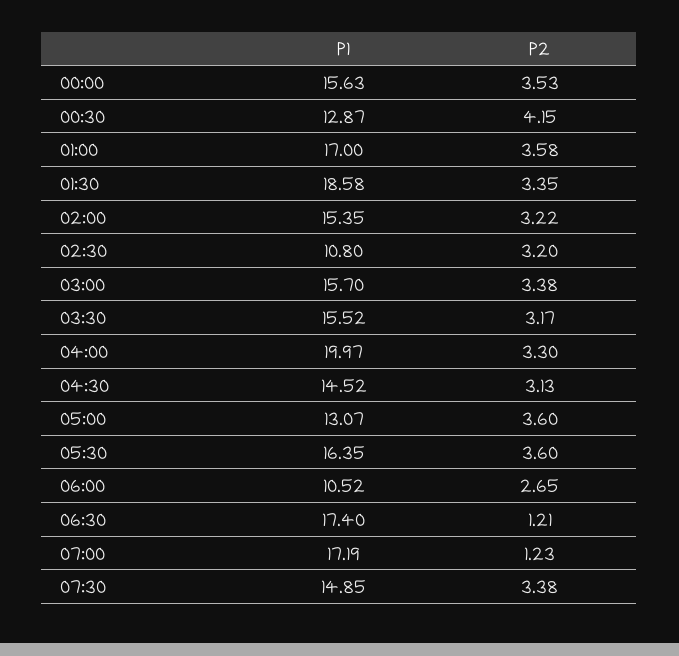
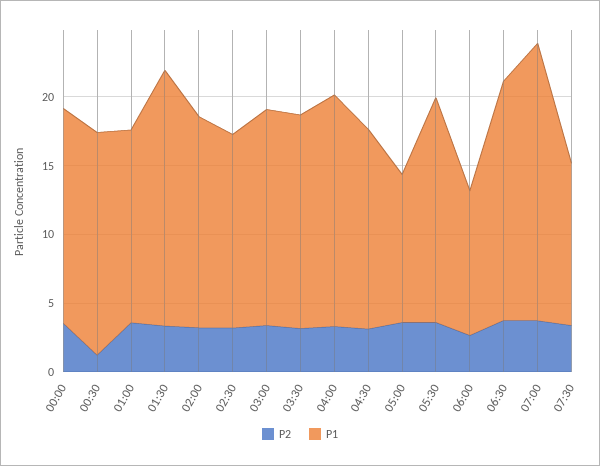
  {
    "P1": {
      "00:00": 15.63,
-     "00:30": 12.87,
+     "00:30": 16,
-     "01:00": 17,
+     "01:00": 14,
      "01:30": 18.58,
      "02:00": 15.35,
-     "02:30": 10.8,
+     "02:30": 14,
      "03:00": 15.7,
      "03:30": 15.52,
-     "04:00": 19.97,
+     "04:00": 17,
      "04:30": 14.52,
-     "05:00": 13.07,
+     "05:00": 11,
      "05:30": 16.35,
      "06:00": 10.52,
      "06:30": 17.4,
-     "07:00": 17.19,
+     "07:00": 20,
-     "07:30": 14.85
+     "07:30": 12
    },
    "P2": {
      "00:00": 3.53,
-     "00:30": 4.15,
+     "00:30": 1,
      "01:00": 3.58,
      "01:30": 3.35,
      "02:00": 3.22,
      "02:30": 3.2,
      "03:00": 3.38,
      "03:30": 3.17,
      "04:00": 3.3,
      "04:30": 3.13,
      "05:00": 3.6,
      "05:30": 3.6,
      "06:00": 2.65,
-     "06:30": 1.21,
+     "06:30": 4,
-     "07:00": 1.23,
+     "07:00": 4,
      "07:30": 3.38
    }
  }

